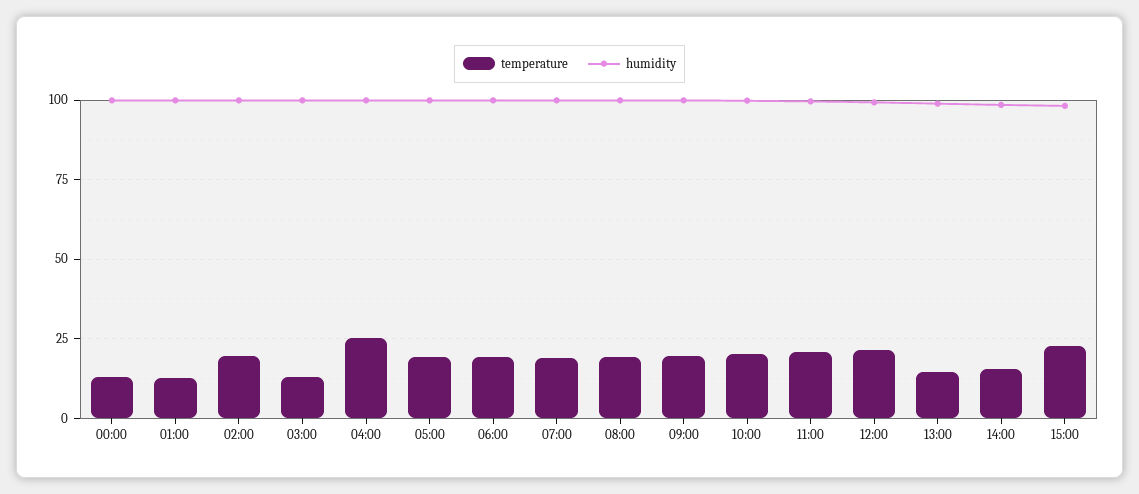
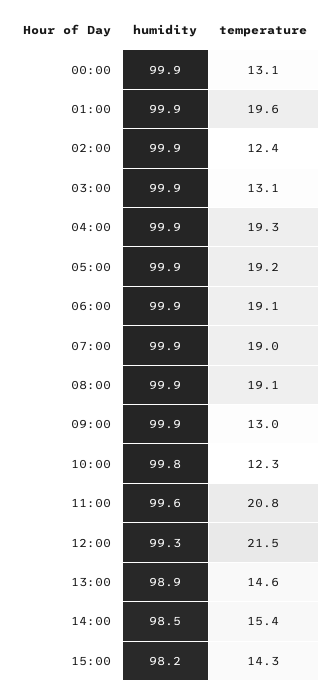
  {
    "temperature": {
      "00:00": 13.1,
-     "01:00": 12.5,
+     "01:00": 19.6,
-     "02:00": 20,
+     "02:00": 12.4,
      "03:00": 13.1,
-     "04:00": 25,
+     "04:00": 19.3,
      "05:00": 19.2,
      "06:00": 19.1,
      "07:00": 19,
      "08:00": 19.1,
-     "09:00": 20,
+     "09:00": 13,
-     "10:00": 20,
+     "10:00": 12.3,
      "11:00": 20.8,
      "12:00": 21.5,
      "13:00": 14.6,
      "14:00": 15.4,
-     "15:00": 22.5
+     "15:00": 14.3
    },
    "humidity": {
      "00:00": 99.9,
      "01:00": 99.9,
      "02:00": 99.9,
      "03:00": 99.9,
      "04:00": 99.9,
      "05:00": 99.9,
      "06:00": 99.9,
      "07:00": 99.9,
      "08:00": 99.9,
      "09:00": 99.9,
      "10:00": 99.8,
      "11:00": 99.6,
      "12:00": 99.3,
      "13:00": 98.9,
      "14:00": 98.5,
      "15:00": 98.2
    }
  }

